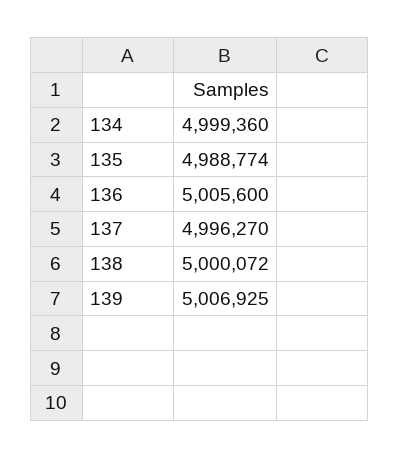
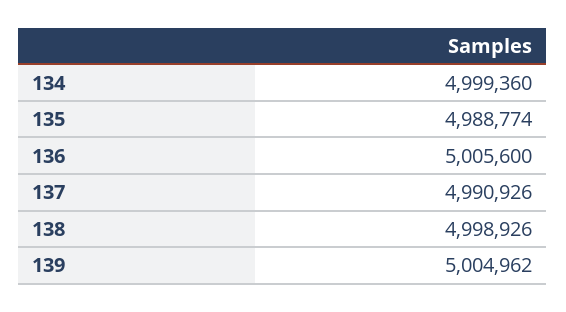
  {
    "134": 4999360,
    "135": 4988774,
    "136": 5005600,
-   "137": 4996270,
+   "137": 4990926,
-   "138": 5000072,
+   "138": 4998926,
-   "139": 5006925
+   "139": 5004962
  }

